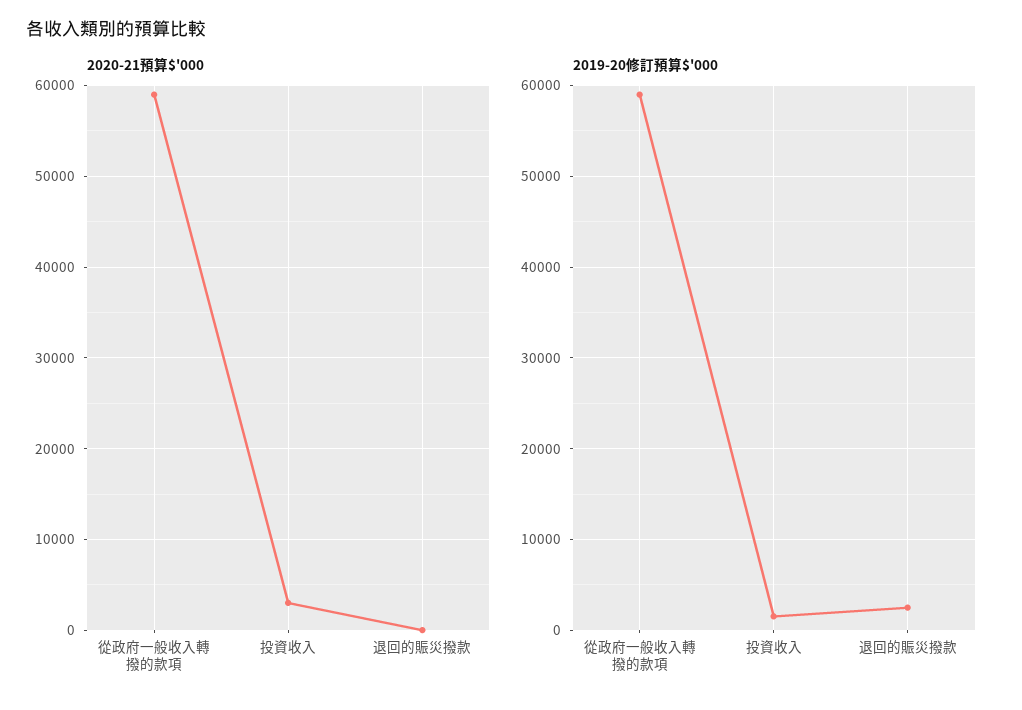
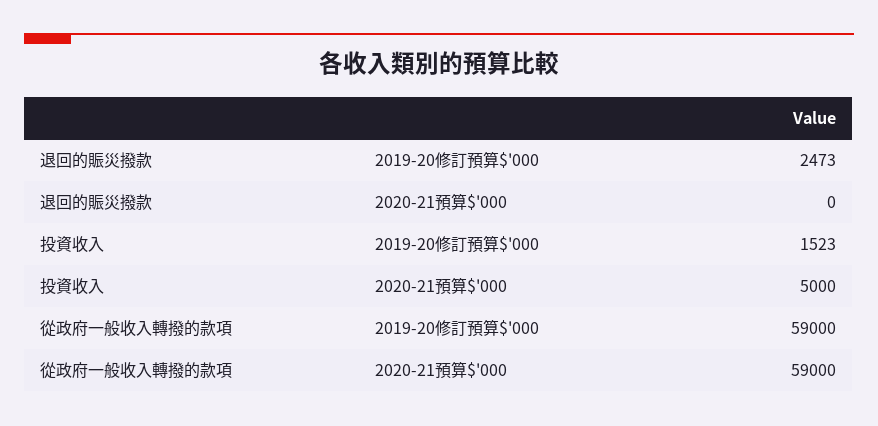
  {
    "2020-21預算$'000": {
      "從政府一般收入轉撥的款項": 59000,
-     "投資收入": 3000,
+     "投資收入": 5000,
      "退回的賑災撥款": 0
    },
    "2019-20修訂預算$'000": {
      "從政府一般收入轉撥的款項": 59000,
      "投資收入": 1523,
      "退回的賑災撥款": 2473
    }
  }

